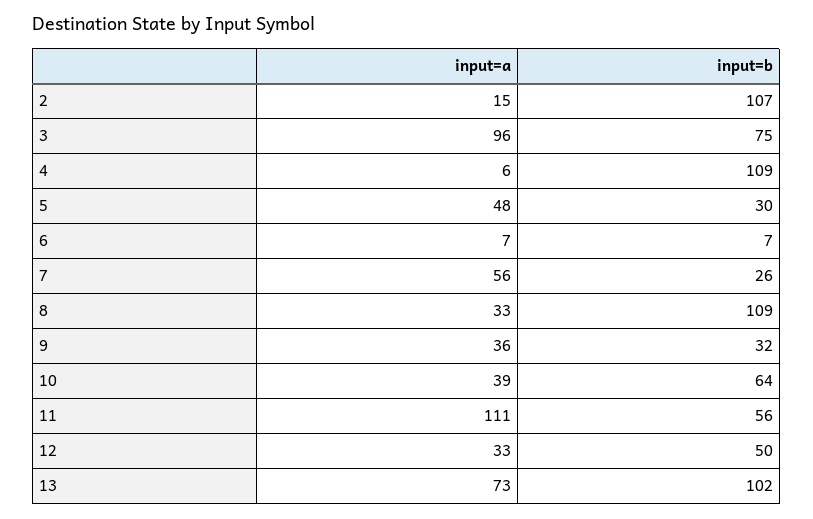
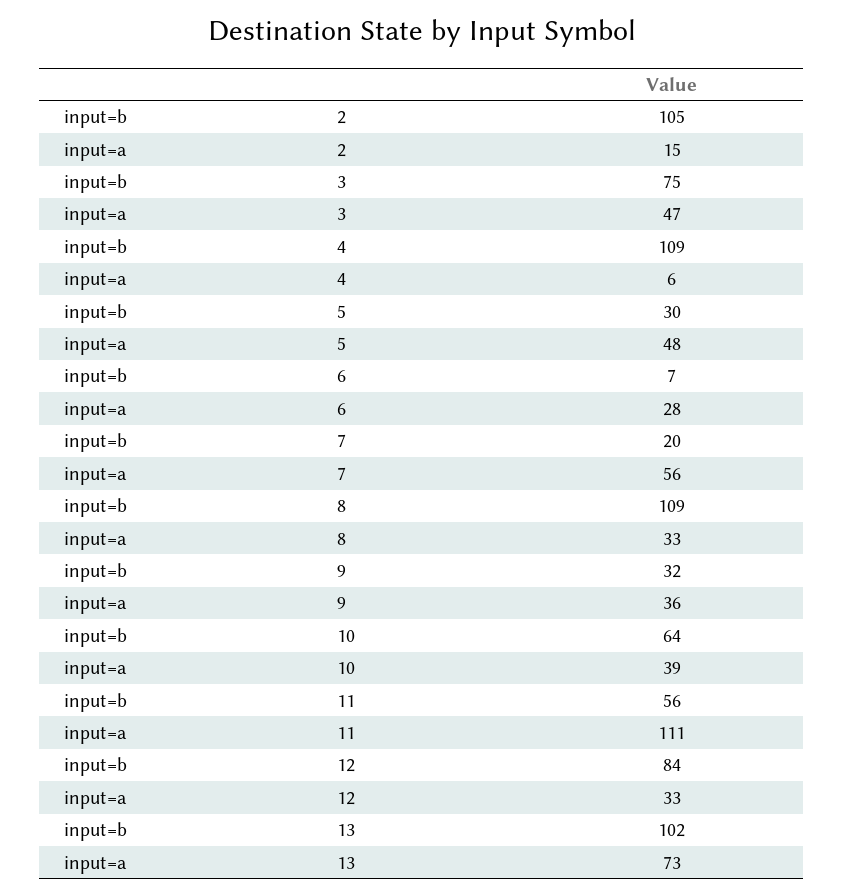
  {
    "input=a": {
      "2": 15,
-     "3": 96,
+     "3": 47,
      "4": 6,
      "5": 48,
-     "6": 7,
+     "6": 28,
      "7": 56,
      "8": 33,
      "9": 36,
      "10": 39,
      "11": 111,
      "12": 33,
      "13": 73
    },
    "input=b": {
-     "2": 107,
+     "2": 105,
      "3": 75,
      "4": 109,
      "5": 30,
      "6": 7,
-     "7": 26,
+     "7": 20,
      "8": 109,
      "9": 32,
      "10": 64,
      "11": 56,
-     "12": 50,
+     "12": 84,
      "13": 102
    }
  }

